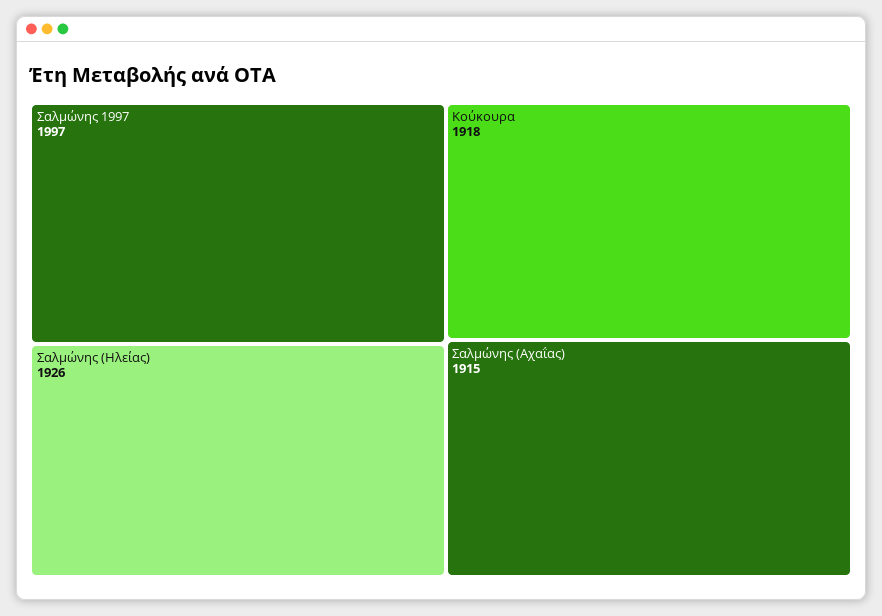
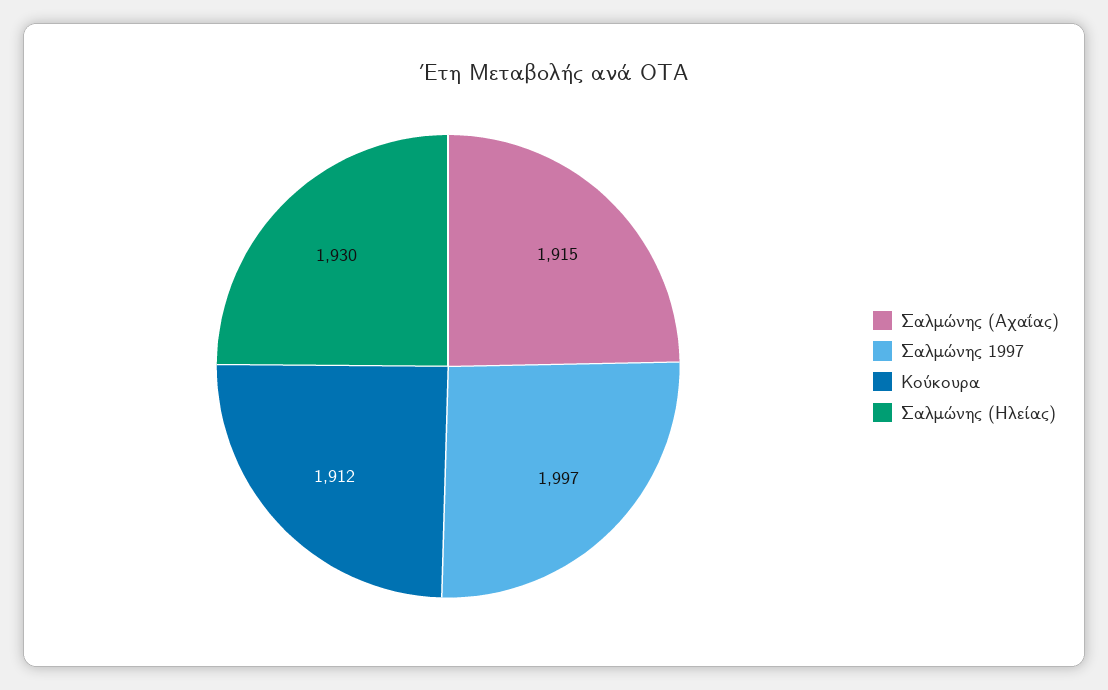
  {
    "Σαλμώνης 1997": 1997,
-   "Σαλμώνης (Ηλείας)": 1926,
+   "Σαλμώνης (Ηλείας)": 1930,
-   "Κούκουρα": 1918,
+   "Κούκουρα": 1912,
    "Σαλμώνης (Αχαΐας)": 1915
  }

